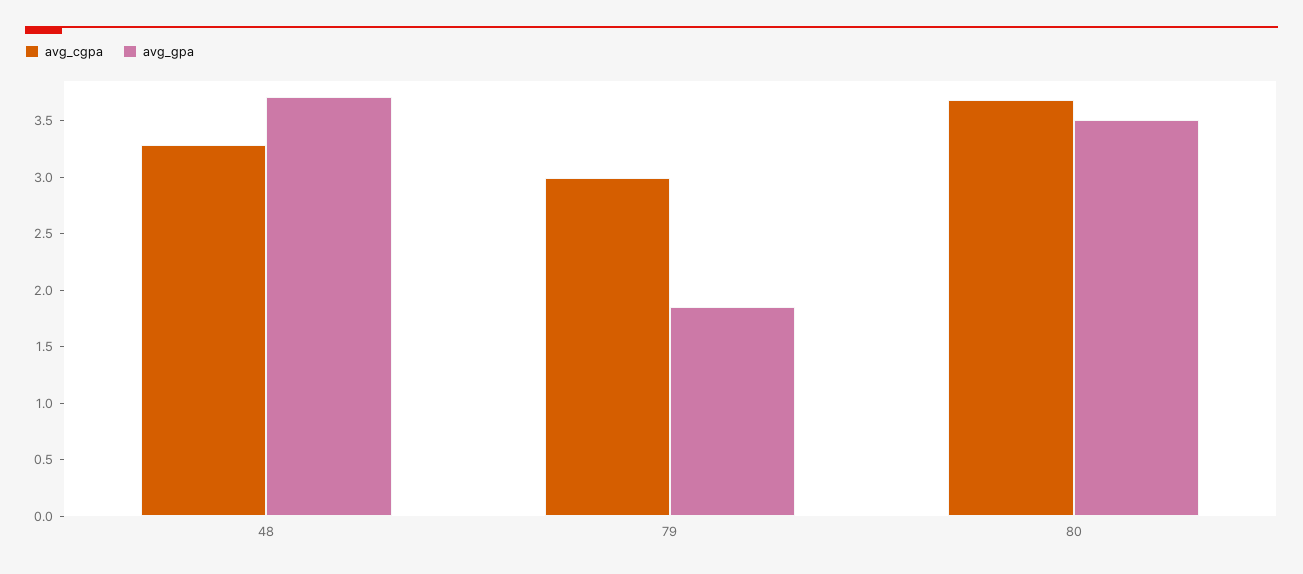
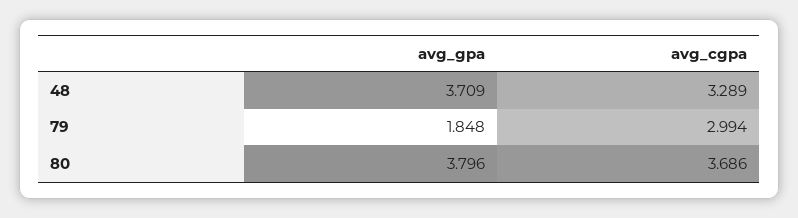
  {
    "avg_cgpa": {
      "48": 3.289,
      "79": 2.994,
      "80": 3.686
    },
    "avg_gpa": {
      "48": 3.709,
      "79": 1.848,
-     "80": 3.5
+     "80": 3.796
    }
  }

